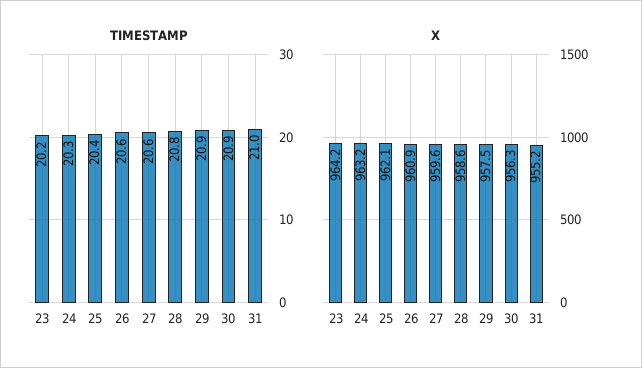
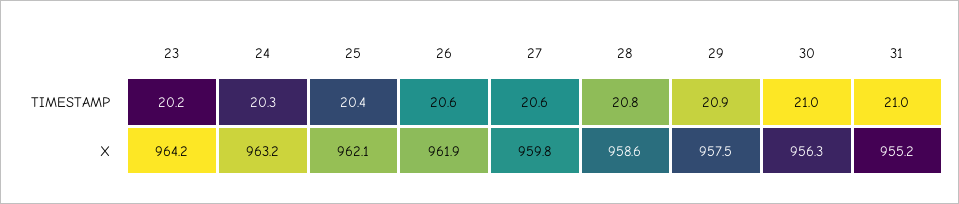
  {
    "TIMESTAMP": {
      "23": 20.2,
      "24": 20.3,
      "25": 20.4,
      "26": 20.6,
      "27": 20.6,
      "28": 20.8,
      "29": 20.9,
-     "30": 20.9,
+     "30": 21,
      "31": 21
    },
    "X": {
      "23": 964.2,
      "24": 963.2,
      "25": 962.1,
-     "26": 960.9,
+     "26": 961.9,
-     "27": 959.6,
+     "27": 959.8,
      "28": 958.6,
      "29": 957.5,
      "30": 956.3,
      "31": 955.2
    }
  }

